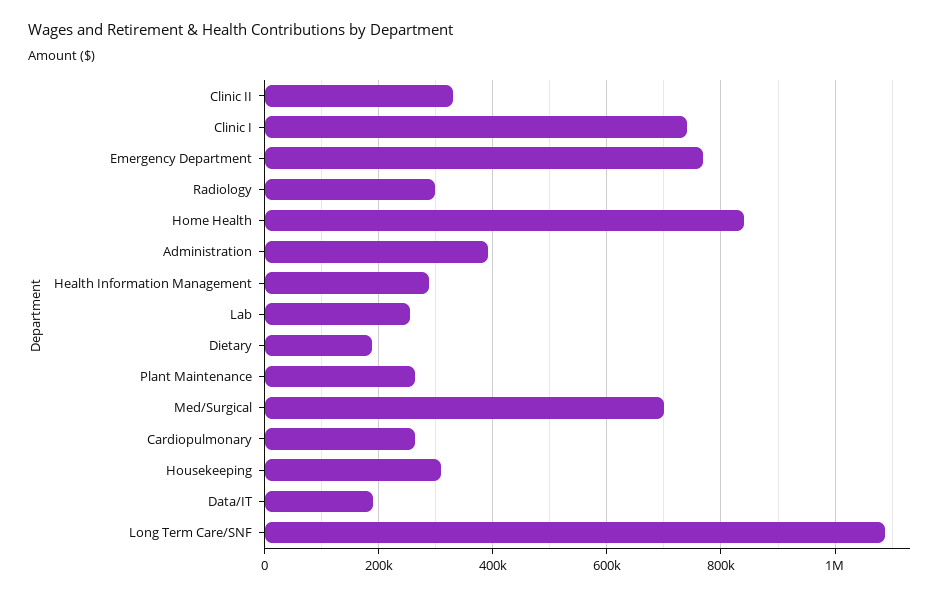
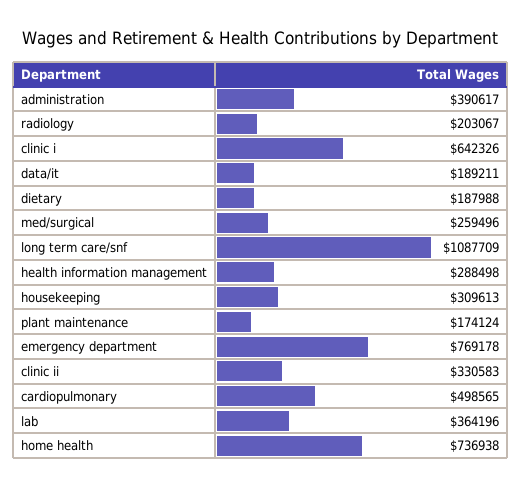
  {
    "Clinic II": 330583,
-   "Clinic I": 740000,
+   "Clinic I": 642326,
    "Emergency Department": 769178,
-   "Radiology": 300000,
+   "Radiology": 203067,
-   "Home Health": 840000,
+   "Home Health": 736938,
    "Administration": 390617,
    "Health Information Management": 288498,
-   "Lab": 260000,
+   "Lab": 364196,
    "Dietary": 187988,
-   "Plant Maintenance": 260000,
+   "Plant Maintenance": 174124,
-   "Med/Surgical": 700000,
+   "Med/Surgical": 259496,
-   "Cardiopulmonary": 260000,
+   "Cardiopulmonary": 498565,
    "Housekeeping": 309613,
    "Data/IT": 189211,
    "Long Term Care/SNF": 1087709
  }

